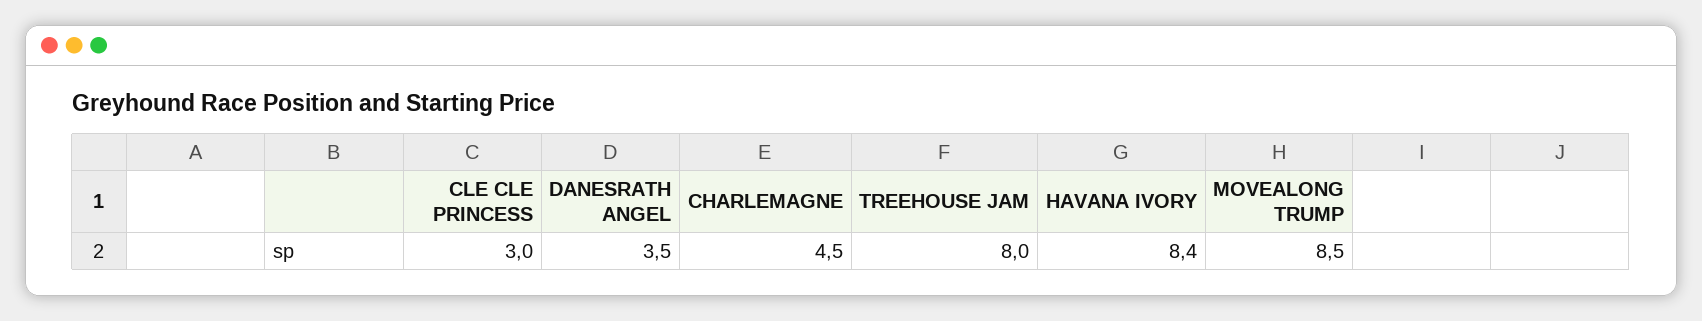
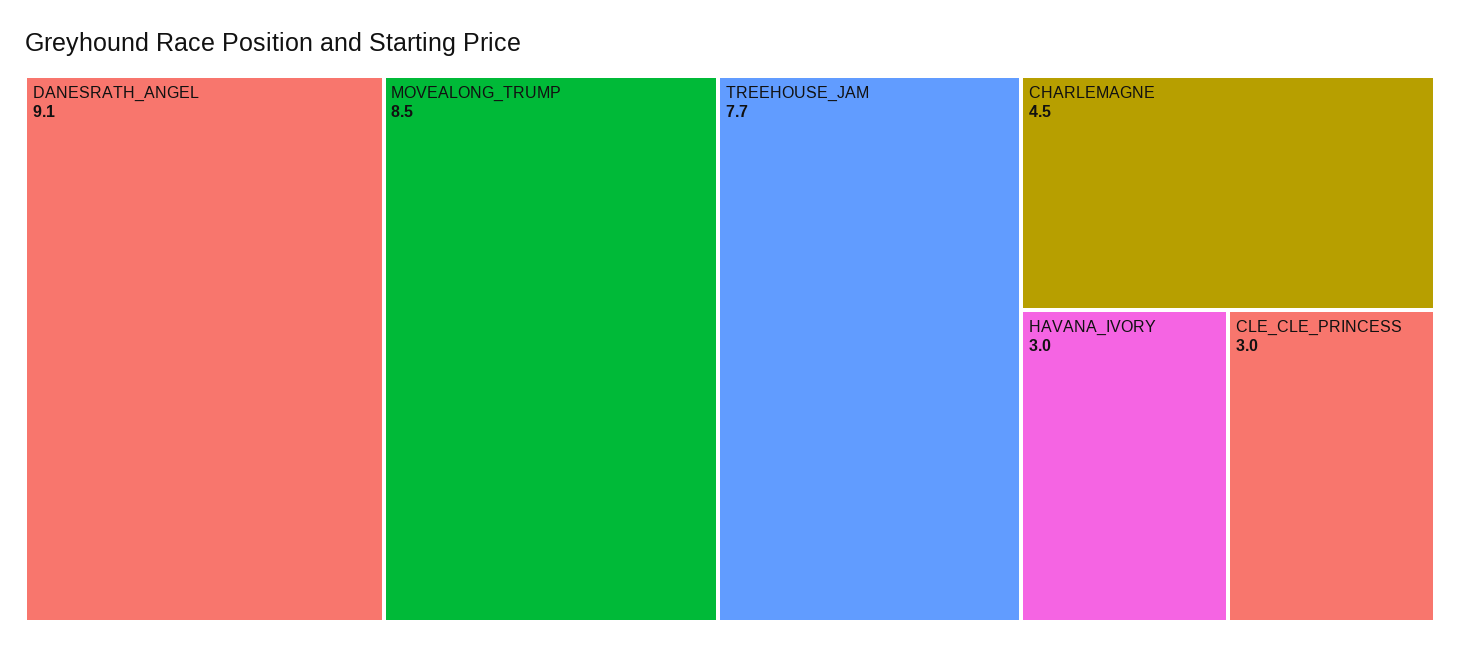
  {
    "CLE CLE PRINCESS": 3,
-   "DANESRATH ANGEL": 3.5,
+   "DANESRATH ANGEL": 9.1,
    "CHARLEMAGNE": 4.5,
-   "TREEHOUSE JAM": 8,
+   "TREEHOUSE JAM": 7.7,
-   "HAVANA IVORY": 8.4,
+   "HAVANA IVORY": 3,
    "MOVEALONG TRUMP": 8.5
  }

